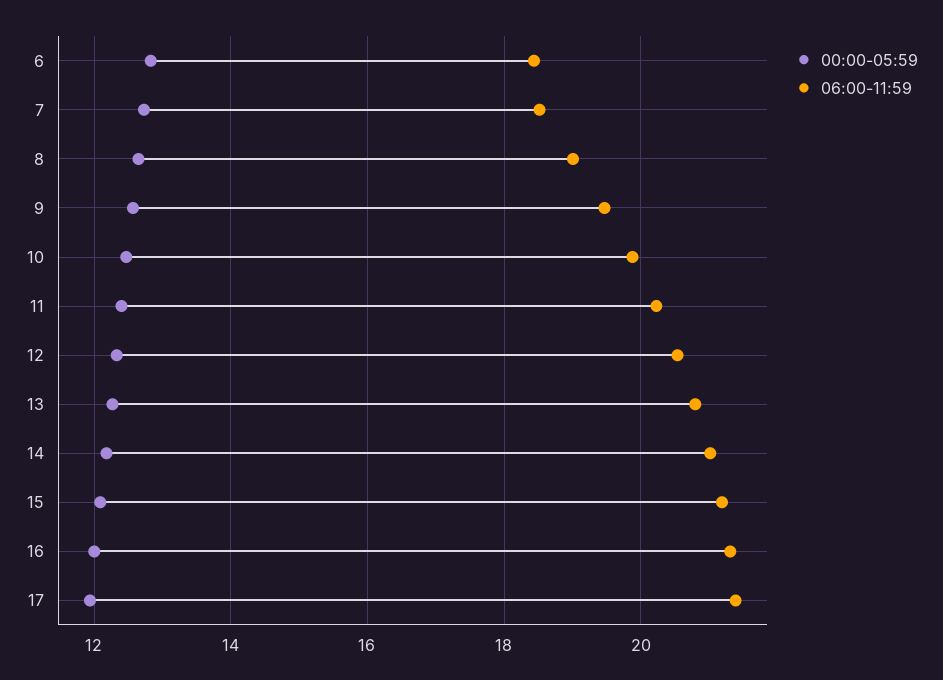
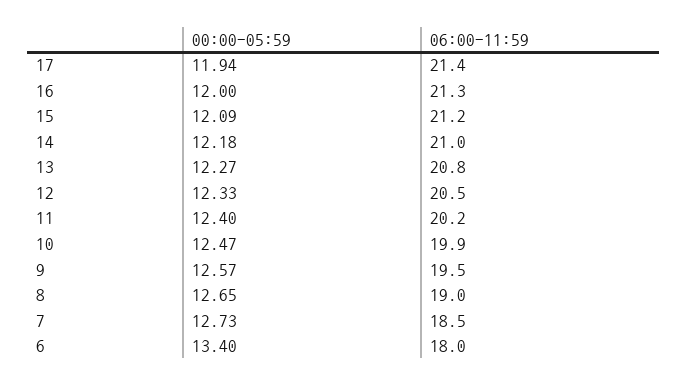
  {
    "00:00-05:59": {
-     "6": 12.8,
+     "6": 13.4,
      "7": 12.73,
      "8": 12.65,
      "9": 12.57,
      "10": 12.47,
      "11": 12.4,
      "12": 12.33,
      "13": 12.27,
      "14": 12.18,
      "15": 12.09,
      "16": 12,
      "17": 11.94
    },
    "06:00-11:59": {
-     "6": 18.4,
+     "6": 18,
      "7": 18.5,
      "8": 19,
      "9": 19.5,
      "10": 19.9,
      "11": 20.2,
      "12": 20.5,
      "13": 20.8,
      "14": 21,
      "15": 21.2,
      "16": 21.3,
      "17": 21.4
    }
  }

